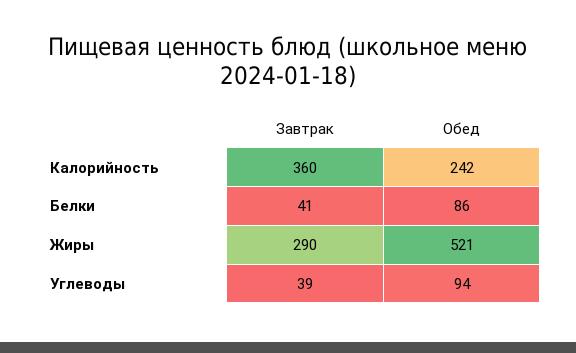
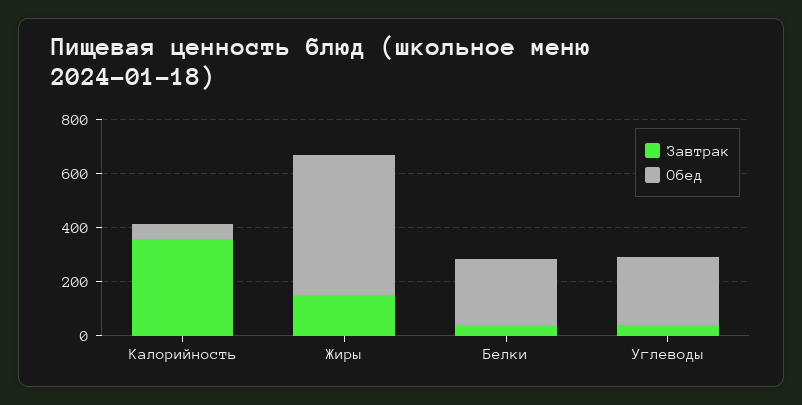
  {
    "Завтрак": {
      "Калорийность": 360,
      "Белки": 41,
-     "Жиры": 290,
+     "Жиры": 150,
      "Углеводы": 39
    },
    "Обед": {
-     "Калорийность": 242,
+     "Калорийность": 50,
-     "Белки": 86,
+     "Белки": 250,
      "Жиры": 521,
-     "Углеводы": 94
+     "Углеводы": 250
    }
  }

